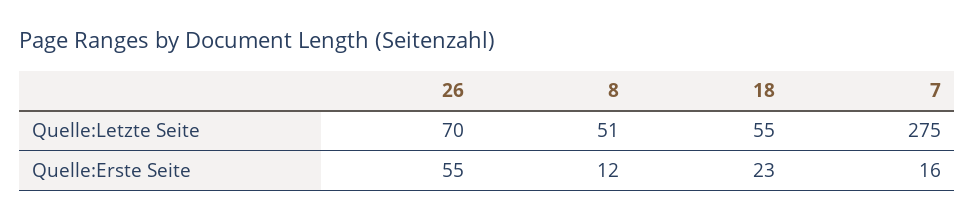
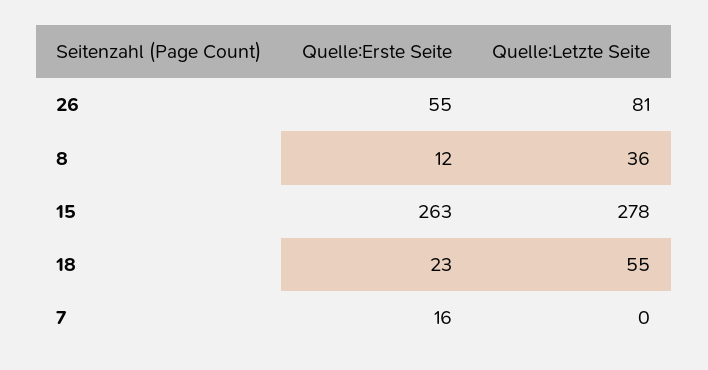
  {
    "26": {
-     "Quelle:Letzte Seite": 70,
+     "Quelle:Letzte Seite": 81,
      "Quelle:Erste Seite": 55
    },
    "8": {
-     "Quelle:Letzte Seite": 51,
+     "Quelle:Letzte Seite": 36,
      "Quelle:Erste Seite": 12
    },
    "18": {
      "Quelle:Letzte Seite": 55,
      "Quelle:Erste Seite": 23
    },
    "7": {
-     "Quelle:Letzte Seite": 275,
+     "Quelle:Letzte Seite": 0,
      "Quelle:Erste Seite": 16
-   }
+   },
+   "15": {
+     "Quelle:Erste Seite": 263,
+     "Quelle:Letzte Seite": 278
+   }
  }

